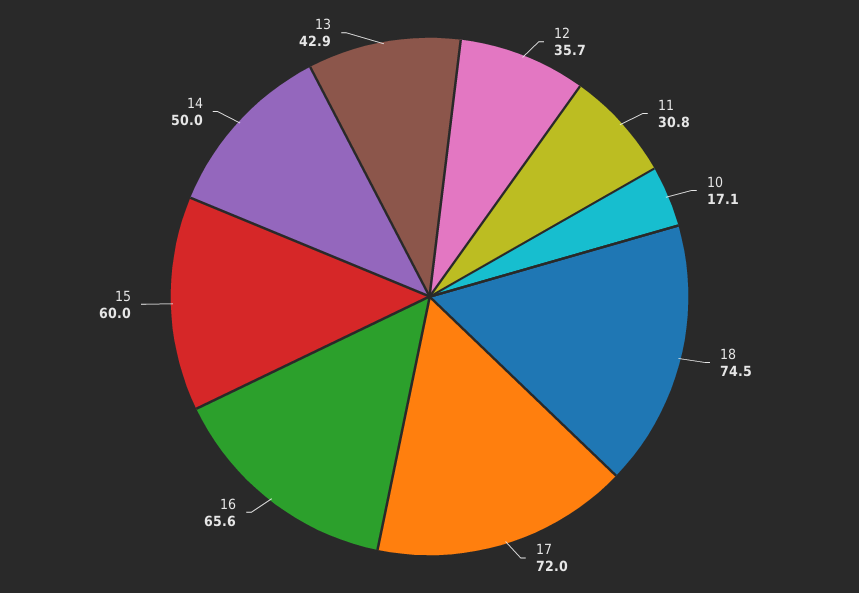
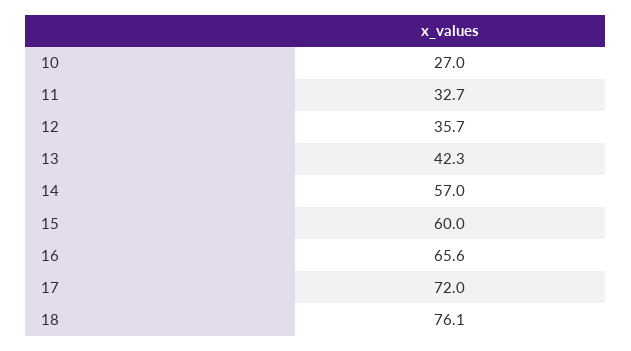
  {
    "12": 35.7,
-   "11": 30.8,
+   "11": 32.7,
-   "10": 17.1,
+   "10": 27,
-   "18": 74.5,
+   "18": 76.1,
    "17": 72,
    "16": 65.6,
    "15": 60,
-   "14": 50,
+   "14": 57,
-   "13": 42.9
+   "13": 42.3
  }

